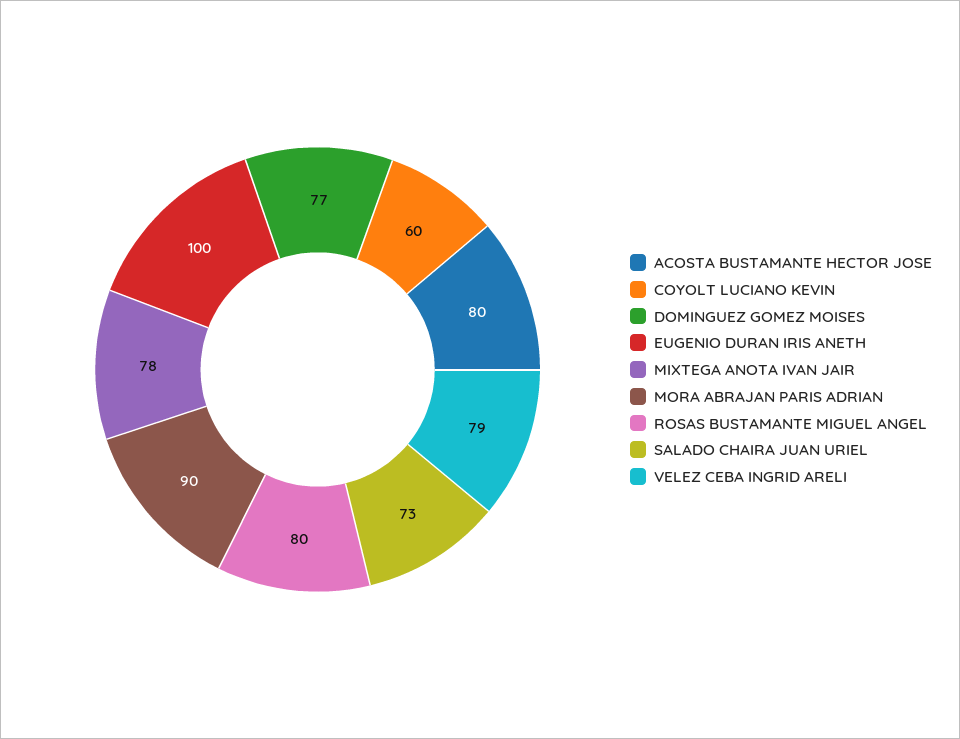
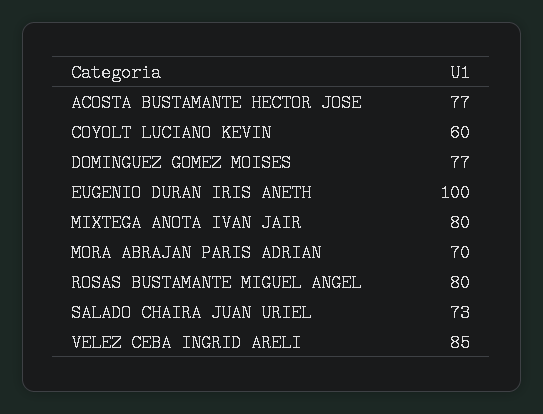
  {
-   "ACOSTA BUSTAMANTE HECTOR JOSE": 80,
+   "ACOSTA BUSTAMANTE HECTOR JOSE": 77,
    "COYOLT LUCIANO KEVIN": 60,
    "DOMINGUEZ GOMEZ MOISES": 77,
    "EUGENIO DURAN IRIS ANETH": 100,
-   "MIXTEGA ANOTA IVAN JAIR": 78,
+   "MIXTEGA ANOTA IVAN JAIR": 80,
-   "MORA ABRAJAN PARIS ADRIAN": 90,
+   "MORA ABRAJAN PARIS ADRIAN": 70,
    "ROSAS BUSTAMANTE MIGUEL ANGEL": 80,
    "SALADO CHAIRA JUAN URIEL": 73,
-   "VELEZ CEBA INGRID ARELI": 79
+   "VELEZ CEBA INGRID ARELI": 85
  }

